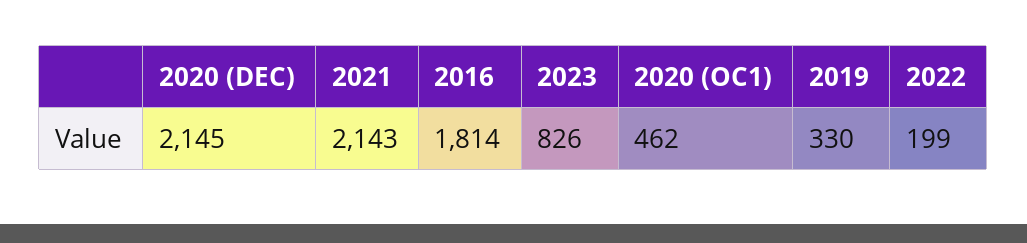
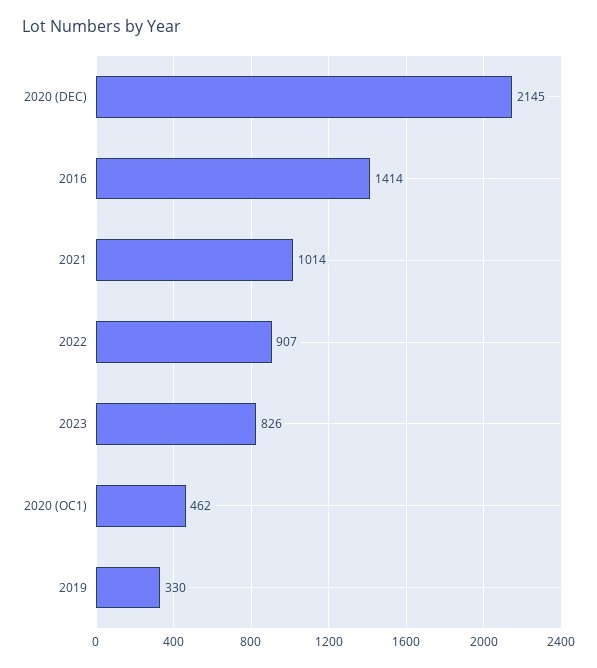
  {
    "2020 (DEC)": 2145,
-   "2021": 2143,
+   "2021": 1014,
-   "2016": 1814,
+   "2016": 1414,
    "2023": 826,
    "2020 (OC1)": 462,
    "2019": 330,
-   "2022": 199
+   "2022": 907
  }

